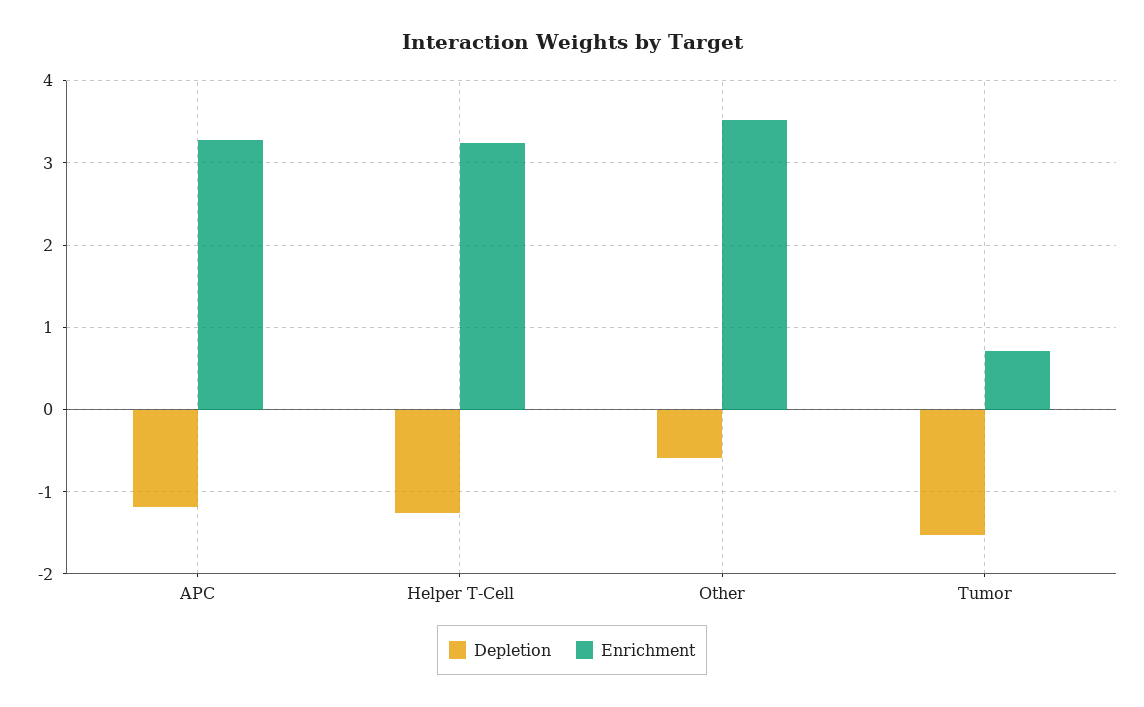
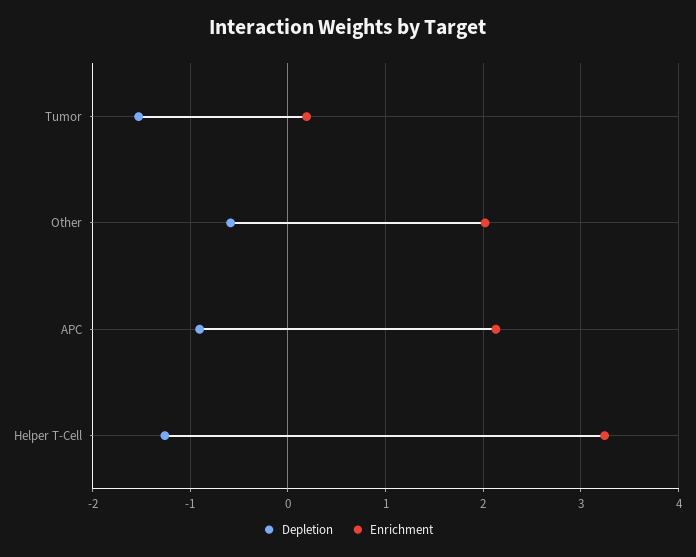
  {
    "Depletion": {
-     "APC": -1.2,
+     "APC": -0.9,
      "Helper T-Cell": -1.3,
      "Other": -0.6,
      "Tumor": -1.5
    },
    "Enrichment": {
-     "APC": 3.3,
+     "APC": 2.1,
      "Helper T-Cell": 3.2,
-     "Other": 3.5,
+     "Other": 2,
-     "Tumor": 0.7
+     "Tumor": 0.2
    }
  }

